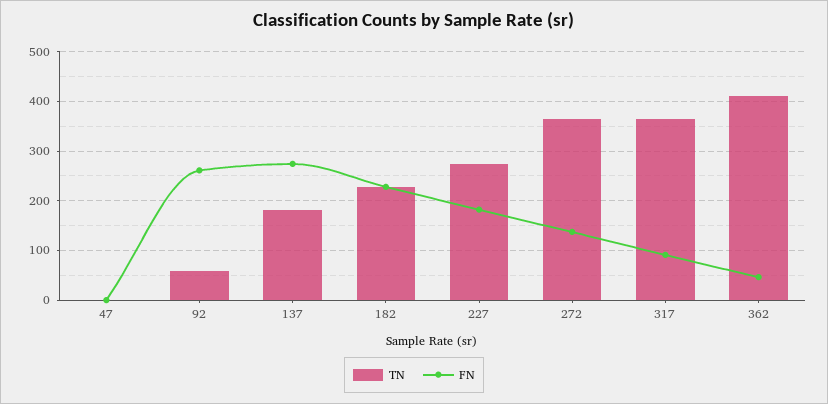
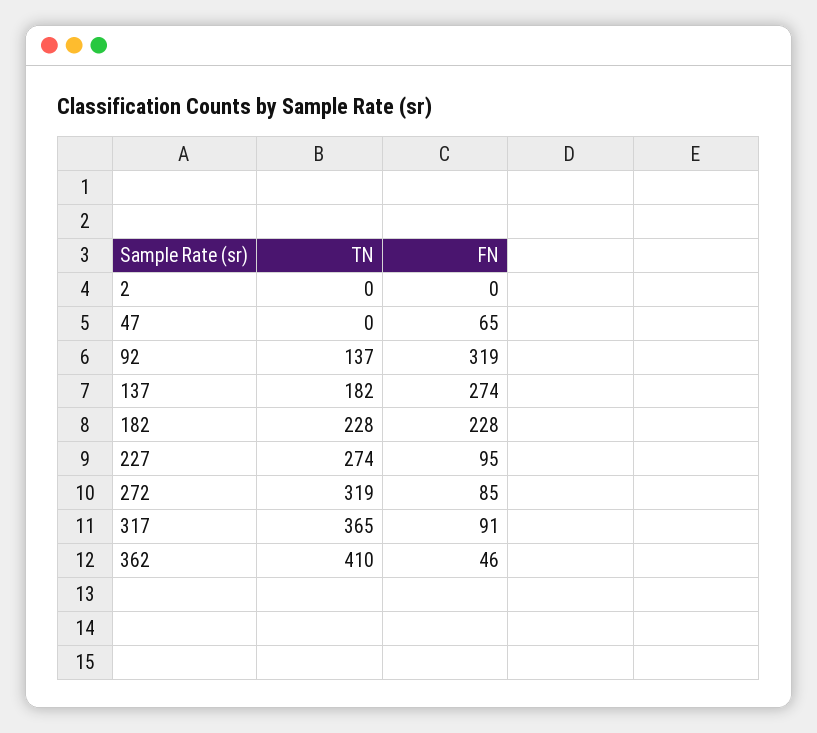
  {
    "TN": {
      "47": 0,
-     "92": 60,
+     "92": 137,
      "137": 182,
      "182": 228,
      "227": 274,
-     "272": 360,
+     "272": 319,
      "317": 365,
-     "362": 410
+     "362": 410,
+     "2": 0
    },
    "FN": {
-     "47": 0,
+     "47": 65,
-     "92": 260,
+     "92": 319,
      "137": 274,
      "182": 228,
-     "227": 180,
+     "227": 95,
-     "272": 140,
+     "272": 85,
      "317": 91,
-     "362": 46
+     "362": 46,
+     "2": 0
    }
  }

